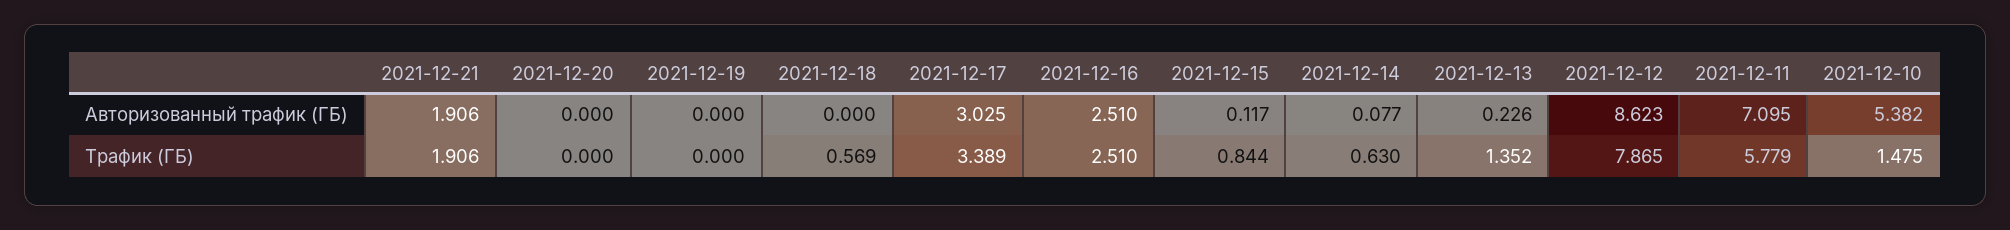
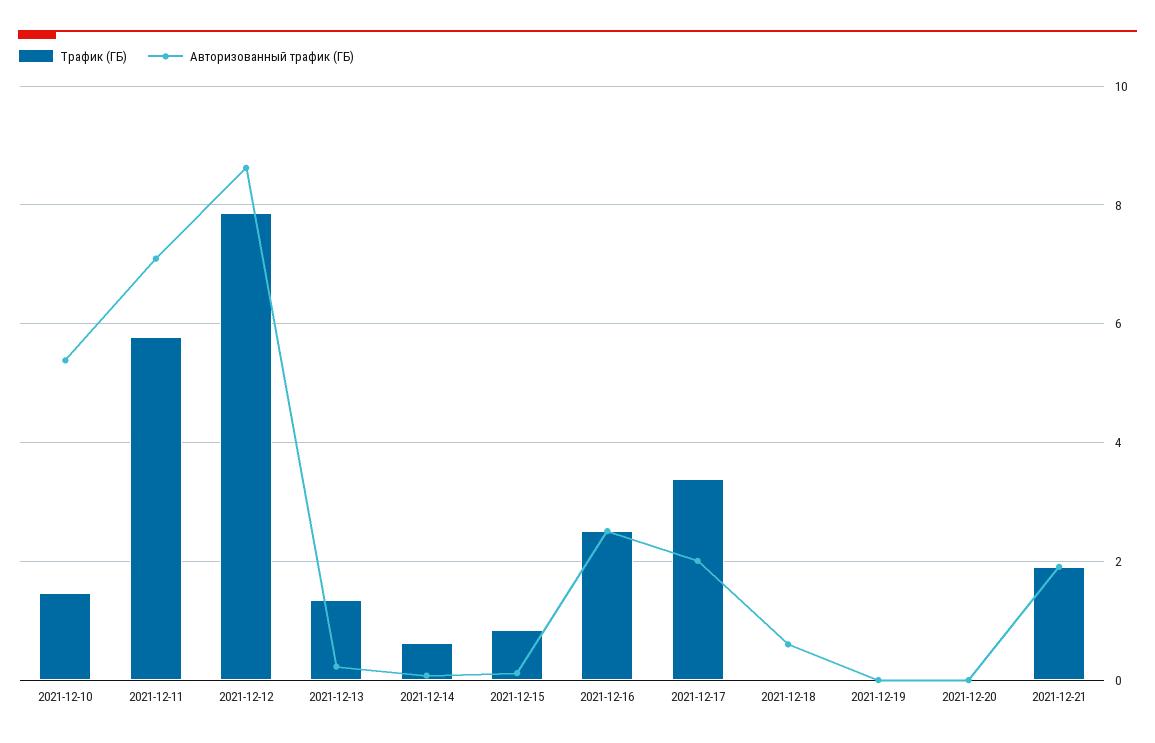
  {
    "Авторизованный трафик (ГБ)": {
      "2021-12-21": 1.906,
      "2021-12-20": 0,
      "2021-12-19": 0,
-     "2021-12-18": 0,
+     "2021-12-18": 0.6,
-     "2021-12-17": 3.025,
+     "2021-12-17": 2,
      "2021-12-16": 2.51,
      "2021-12-15": 0.117,
      "2021-12-14": 0.077,
      "2021-12-13": 0.226,
      "2021-12-12": 8.623,
      "2021-12-11": 7.095,
      "2021-12-10": 5.382
    },
    "Трафик (ГБ)": {
      "2021-12-21": 1.906,
      "2021-12-20": 0,
      "2021-12-19": 0,
-     "2021-12-18": 0.569,
+     "2021-12-18": 0,
      "2021-12-17": 3.389,
      "2021-12-16": 2.51,
      "2021-12-15": 0.844,
      "2021-12-14": 0.63,
      "2021-12-13": 1.352,
      "2021-12-12": 7.865,
      "2021-12-11": 5.779,
      "2021-12-10": 1.475
    }
  }

